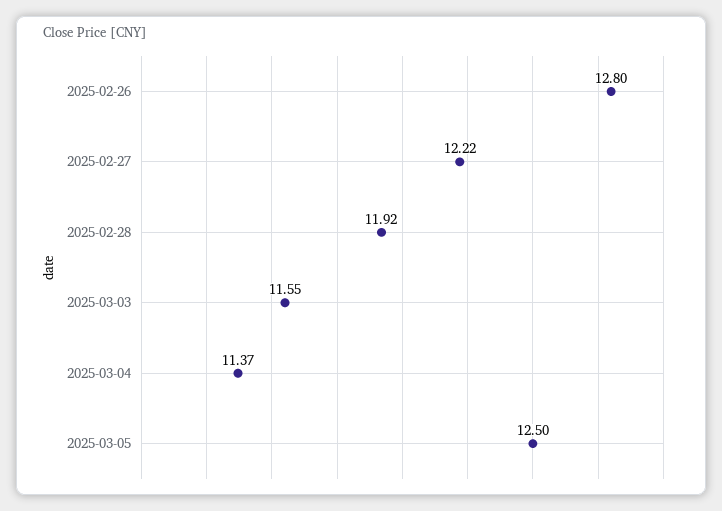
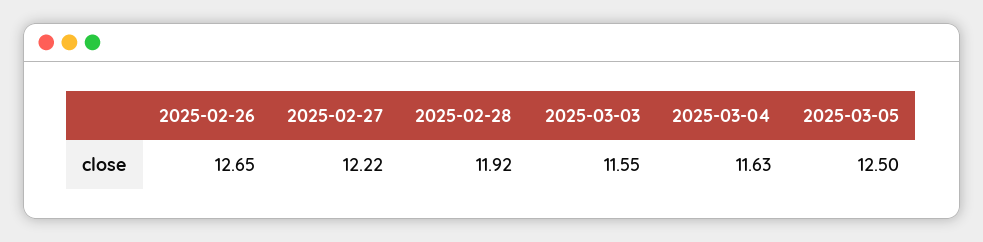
  {
-   "2025-02-26": 12.8,
+   "2025-02-26": 12.65,
    "2025-02-27": 12.22,
    "2025-02-28": 11.92,
    "2025-03-03": 11.55,
-   "2025-03-04": 11.37,
+   "2025-03-04": 11.63,
    "2025-03-05": 12.5
  }

